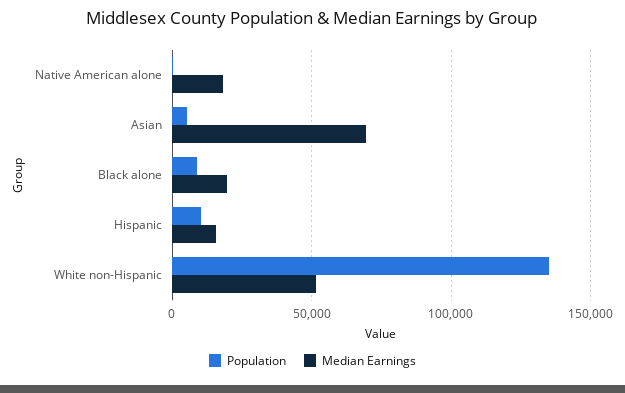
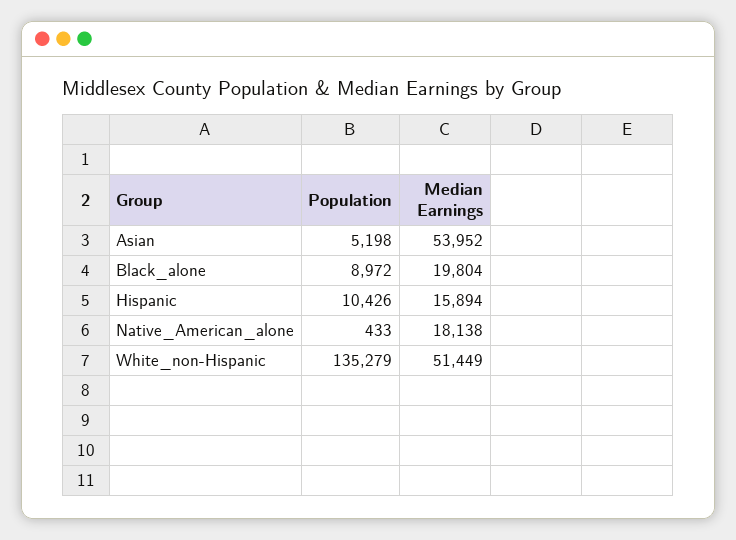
  {
    "Population": {
      "Native American alone": 433,
      "Asian": 5198,
      "Black alone": 8972,
      "Hispanic": 10426,
      "White non-Hispanic": 135279
    },
    "Median Earnings": {
      "Native American alone": 18138,
-     "Asian": 70000,
+     "Asian": 53952,
      "Black alone": 19804,
      "Hispanic": 15894,
      "White non-Hispanic": 51449
    }
  }

